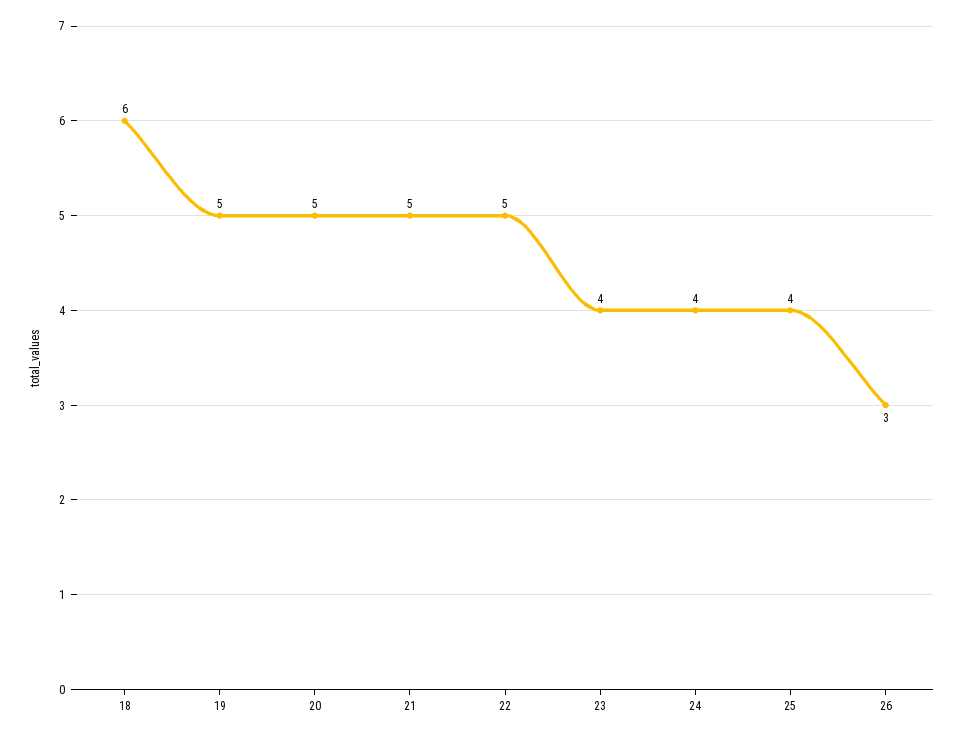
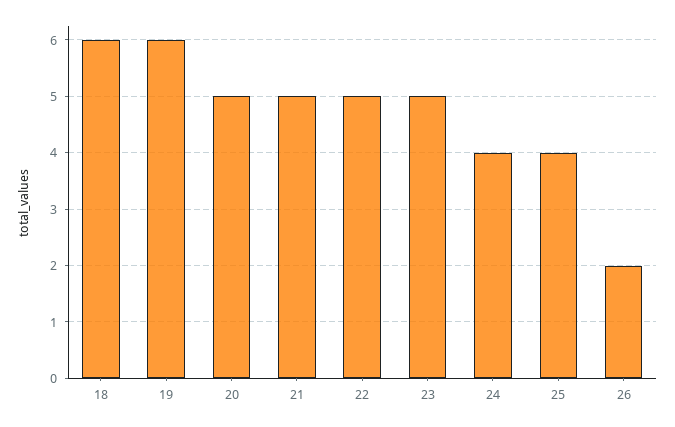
  {
    "18": 6,
-   "19": 5,
+   "19": 6,
    "20": 5,
    "21": 5,
    "22": 5,
-   "23": 4,
+   "23": 5,
    "24": 4,
    "25": 4,
-   "26": 3
+   "26": 2
  }

